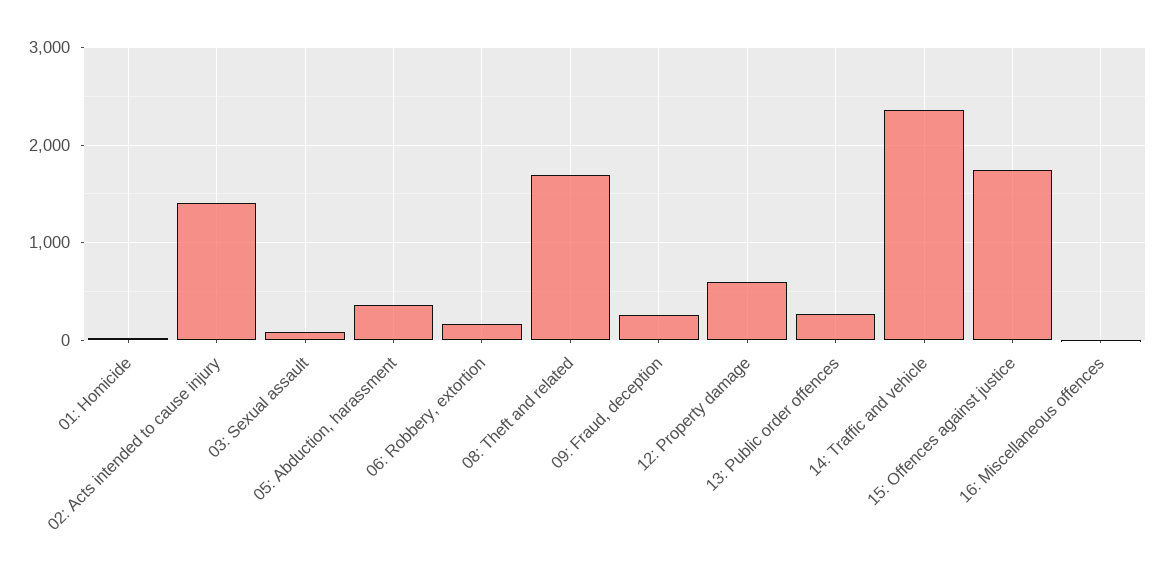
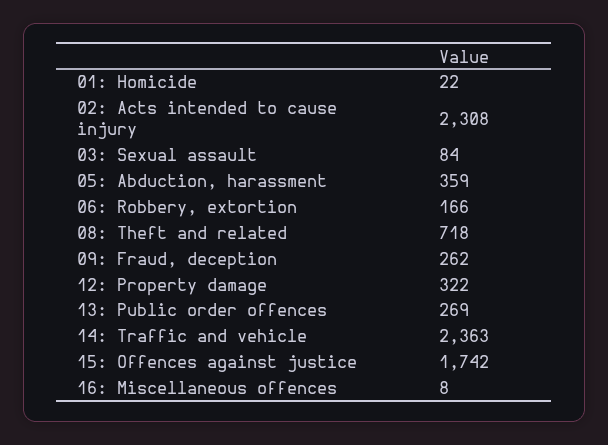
  {
    "01: Homicide": 22,
-   "02: Acts intended to cause injury": 1400,
+   "02: Acts intended to cause injury": 2308,
    "03: Sexual assault": 84,
    "05: Abduction, harassment": 359,
    "06: Robbery, extortion": 166,
-   "08: Theft and related": 1700,
+   "08: Theft and related": 718,
    "09: Fraud, deception": 262,
-   "12: Property damage": 600,
+   "12: Property damage": 322,
    "13: Public order offences": 269,
    "14: Traffic and vehicle": 2363,
    "15: Offences against justice": 1742,
    "16: Miscellaneous offences": 8
  }

